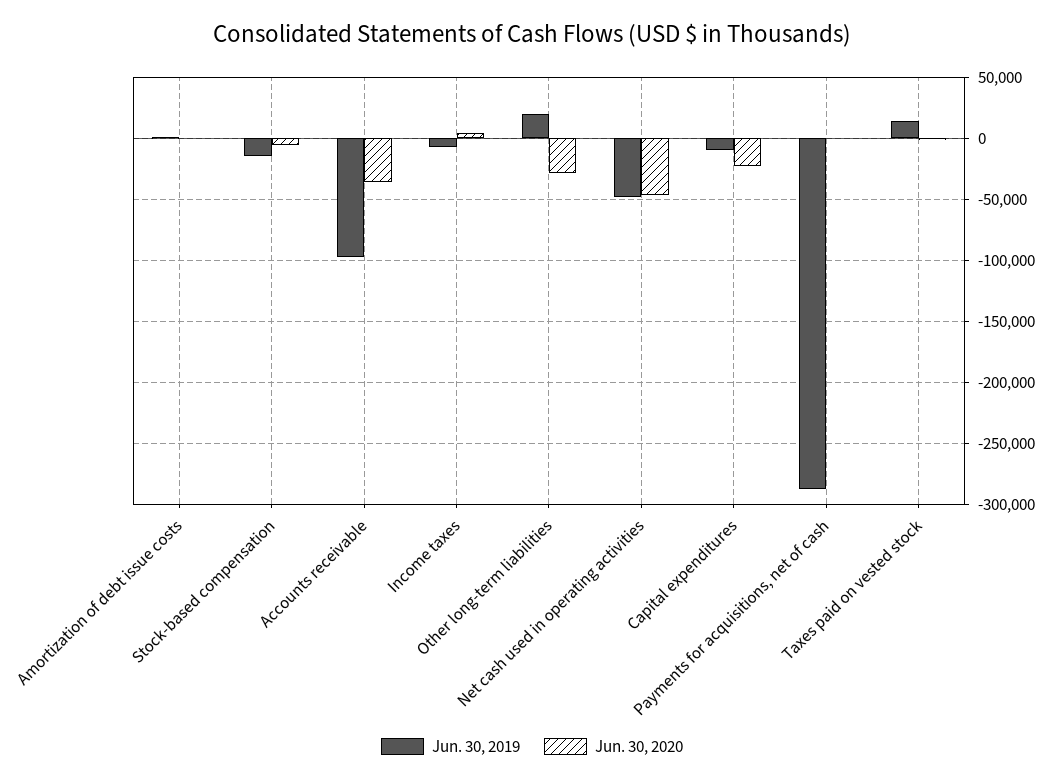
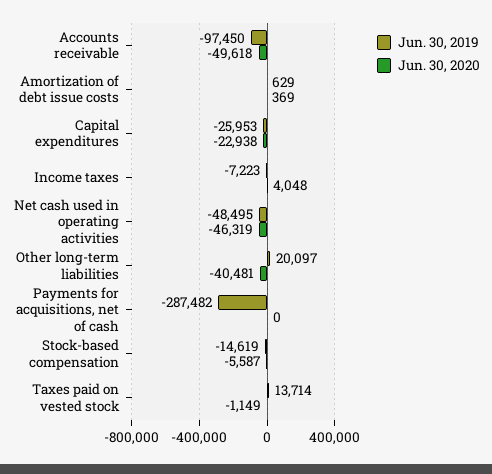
  {
    "Jun. 30, 2019": {
      "Amortization of debt issue costs": 629,
      "Stock-based compensation": -14619,
      "Accounts receivable": -97450,
      "Income taxes": -7223,
      "Other long-term liabilities": 20097,
      "Net cash used in operating activities": -48495,
-     "Capital expenditures": -10000,
+     "Capital expenditures": -25953,
      "Payments for acquisitions, net of cash": -287482,
      "Taxes paid on vested stock": 13714
    },
    "Jun. 30, 2020": {
      "Amortization of debt issue costs": 369,
      "Stock-based compensation": -5587,
-     "Accounts receivable": -35000,
+     "Accounts receivable": -49618,
      "Income taxes": 4048,
-     "Other long-term liabilities": -30000,
+     "Other long-term liabilities": -40481,
      "Net cash used in operating activities": -46319,
      "Capital expenditures": -22938,
      "Payments for acquisitions, net of cash": 0,
      "Taxes paid on vested stock": -1149
    }
  }

